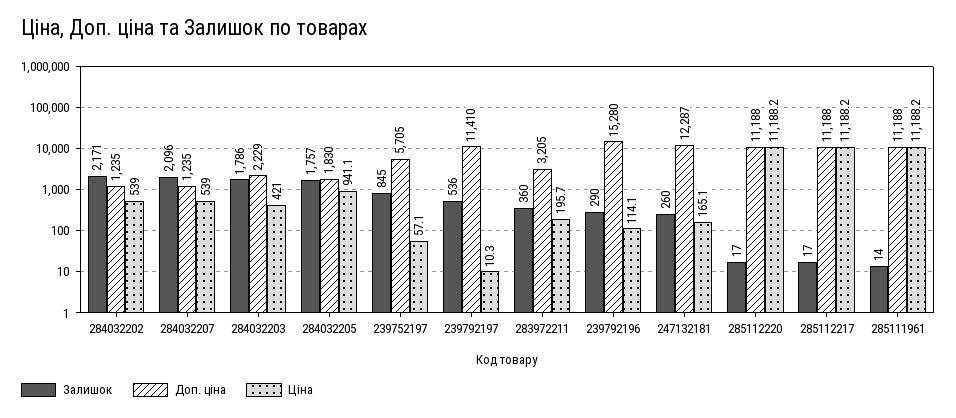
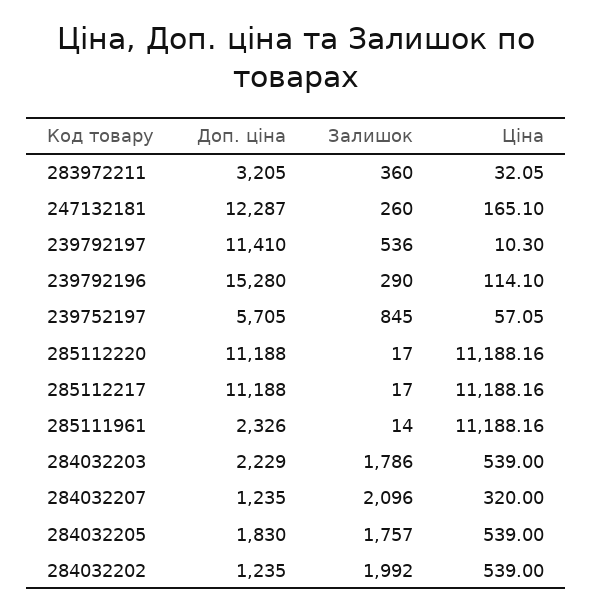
  {
    "Залишок": {
-     "284032202": 2171,
+     "284032202": 1992,
      "284032207": 2096,
      "284032203": 1786,
      "284032205": 1757,
      "239752197": 845,
      "239792197": 536,
      "283972211": 360,
      "239792196": 290,
      "247132181": 260,
      "285112220": 17,
      "285112217": 17,
      "285111961": 14
    },
    "Доп. ціна": {
      "284032202": 1235,
      "284032207": 1235,
      "284032203": 2229,
      "284032205": 1830,
      "239752197": 5705,
      "239792197": 11410,
      "283972211": 3205,
      "239792196": 15280,
      "247132181": 12287,
      "285112220": 11188,
      "285112217": 11188,
-     "285111961": 11188
+     "285111961": 2326
    },
    "Ціна": {
      "284032202": 539,
-     "284032207": 539,
+     "284032207": 320,
-     "284032203": 421,
+     "284032203": 539,
-     "284032205": 941.1,
+     "284032205": 539,
      "239752197": 57.05,
      "239792197": 10.3,
-     "283972211": 195.7,
+     "283972211": 32.05,
      "239792196": 114.1,
      "247132181": 165.1,
      "285112220": 11188.16,
      "285112217": 11188.16,
      "285111961": 11188.16
    }
  }

